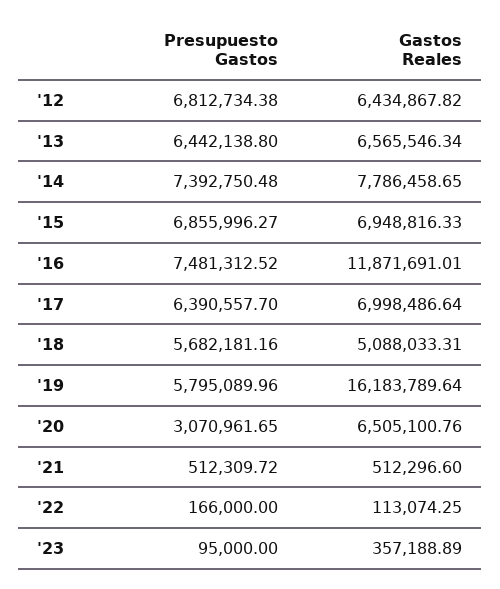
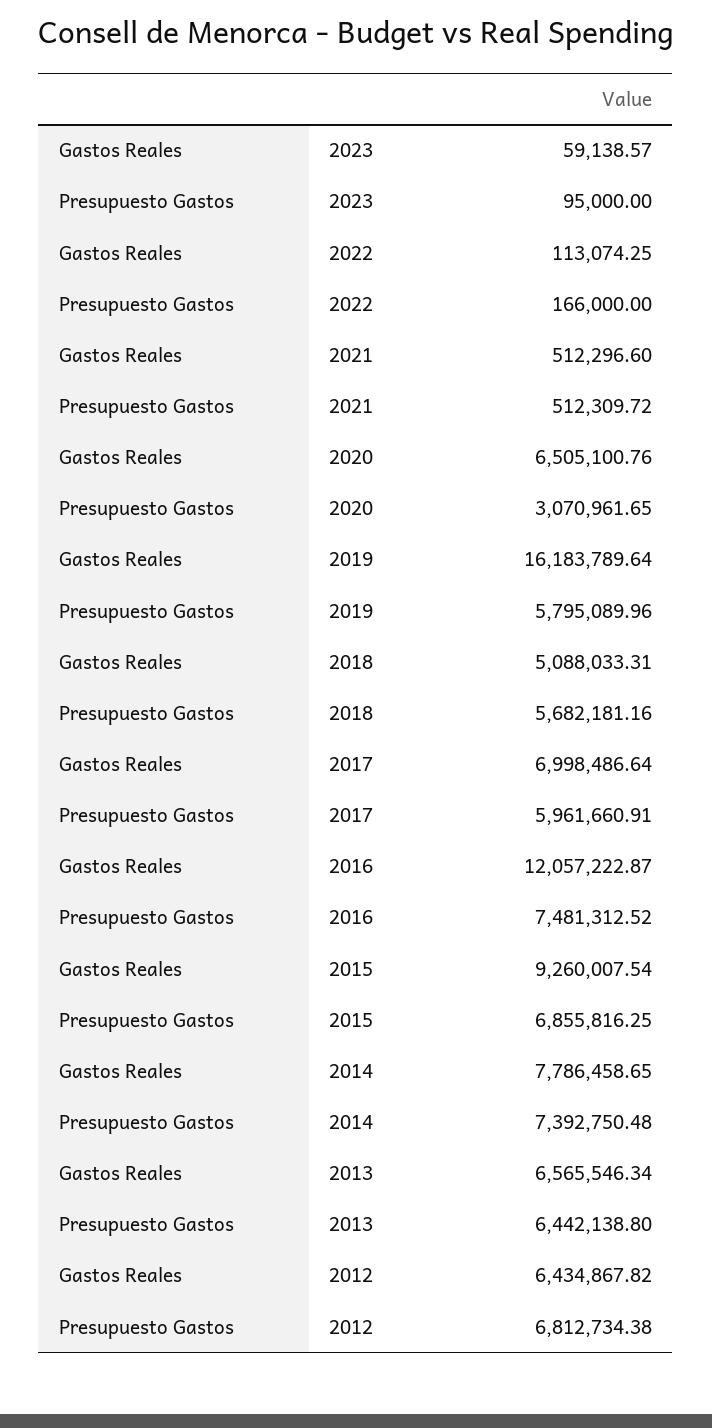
  {
    "Presupuesto Gastos": {
      "'12": 6812734.38,
      "'13": 6442138.8,
      "'14": 7392750.48,
-     "'15": 6855996.27,
+     "'15": 6855816.25,
      "'16": 7481312.52,
-     "'17": 6390557.7,
+     "'17": 5961660.91,
      "'18": 5682181.16,
      "'19": 5795089.96,
      "'20": 3070961.65,
      "'21": 512309.72,
      "'22": 166000,
      "'23": 95000
    },
    "Gastos Reales": {
      "'12": 6434867.82,
      "'13": 6565546.34,
      "'14": 7786458.65,
-     "'15": 6948816.33,
+     "'15": 9260007.54,
-     "'16": 11871691.01,
+     "'16": 12057222.87,
      "'17": 6998486.64,
      "'18": 5088033.31,
      "'19": 16183789.64,
      "'20": 6505100.76,
      "'21": 512296.6,
      "'22": 113074.25,
-     "'23": 357188.89
+     "'23": 59138.57
    }
  }

